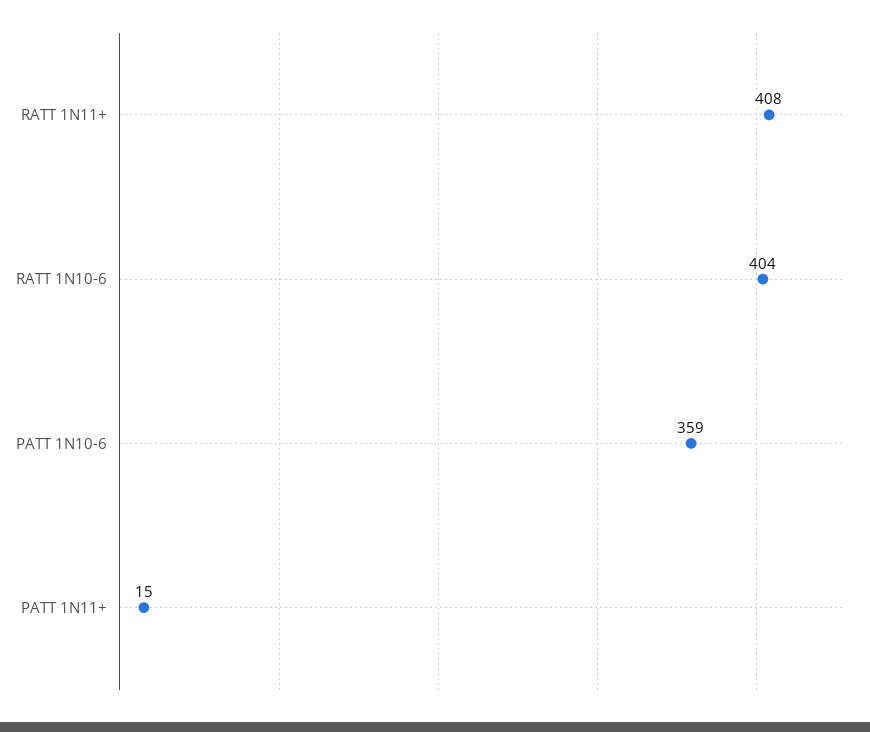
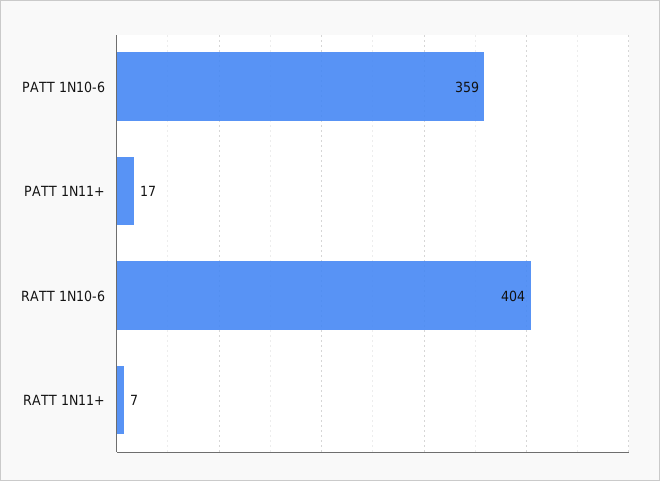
  {
-   "RATT 1N11+": 408,
+   "RATT 1N11+": 7,
    "RATT 1N10-6": 404,
    "PATT 1N10-6": 359,
-   "PATT 1N11+": 15
+   "PATT 1N11+": 17
  }

